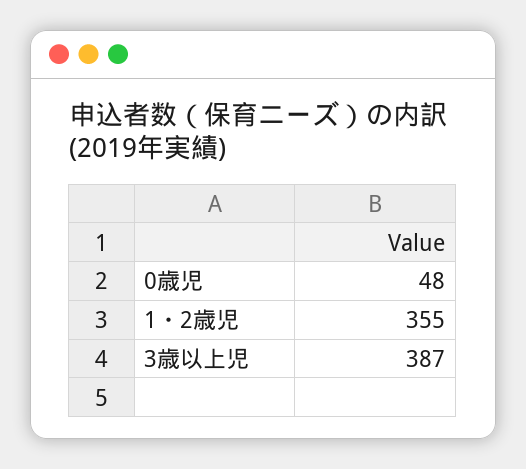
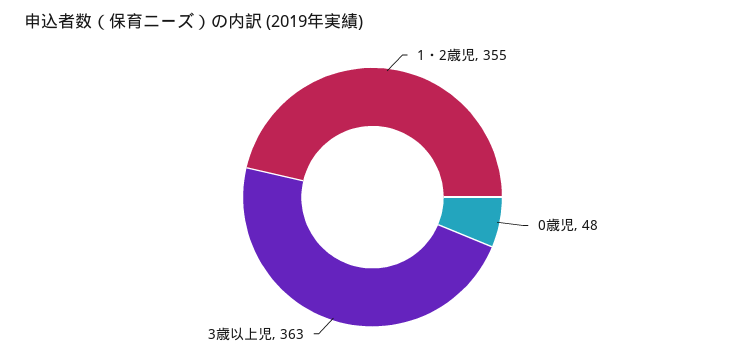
  {
    "0歳児": 48,
    "1・2歳児": 355,
-   "3歳以上児": 387
+   "3歳以上児": 363
  }

